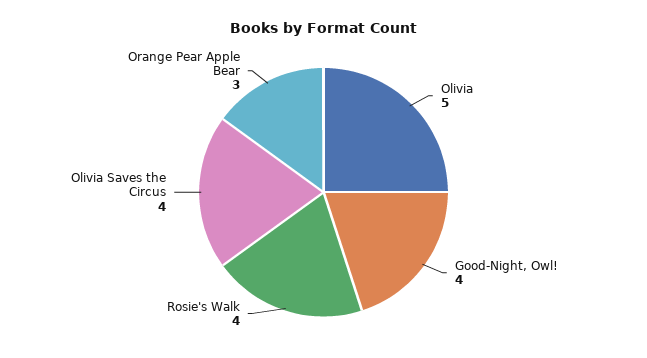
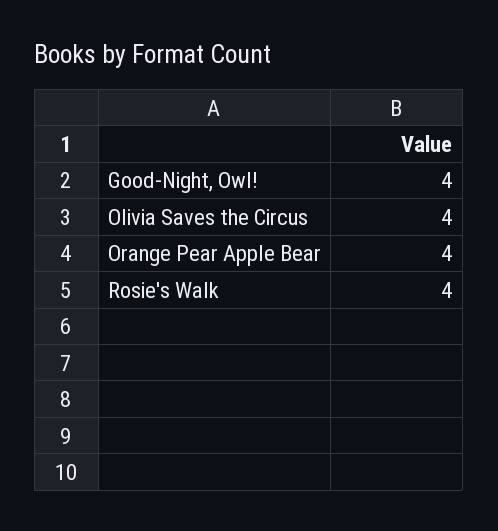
  {
-   "Olivia": 5,
    "Good-Night, Owl!": 4,
    "Rosie's Walk": 4,
    "Olivia Saves the Circus": 4,
-   "Orange Pear Apple Bear": 3
+   "Orange Pear Apple Bear": 4
  }

